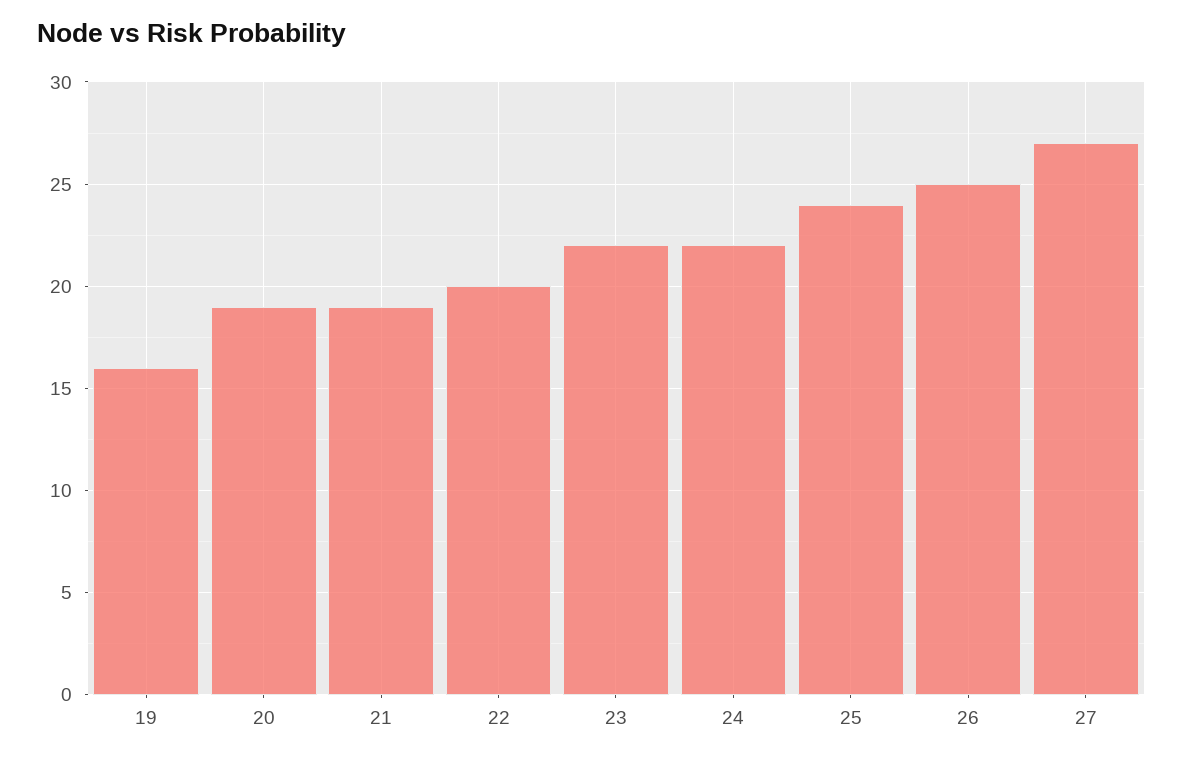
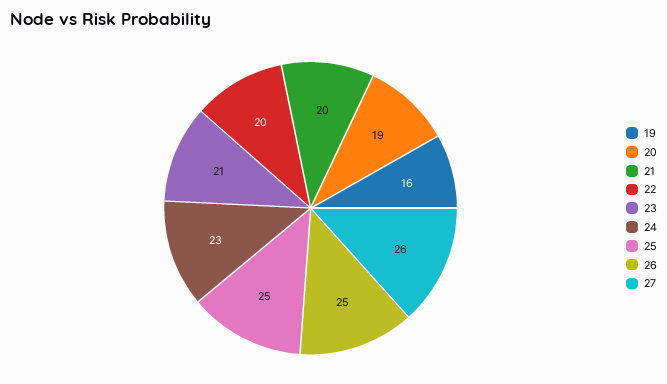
  {
    "19": 16,
    "20": 19,
-   "21": 19,
+   "21": 20,
    "22": 20,
-   "23": 22,
+   "23": 21,
-   "24": 22,
+   "24": 23,
-   "25": 24,
+   "25": 25,
    "26": 25,
-   "27": 27
+   "27": 26
  }

